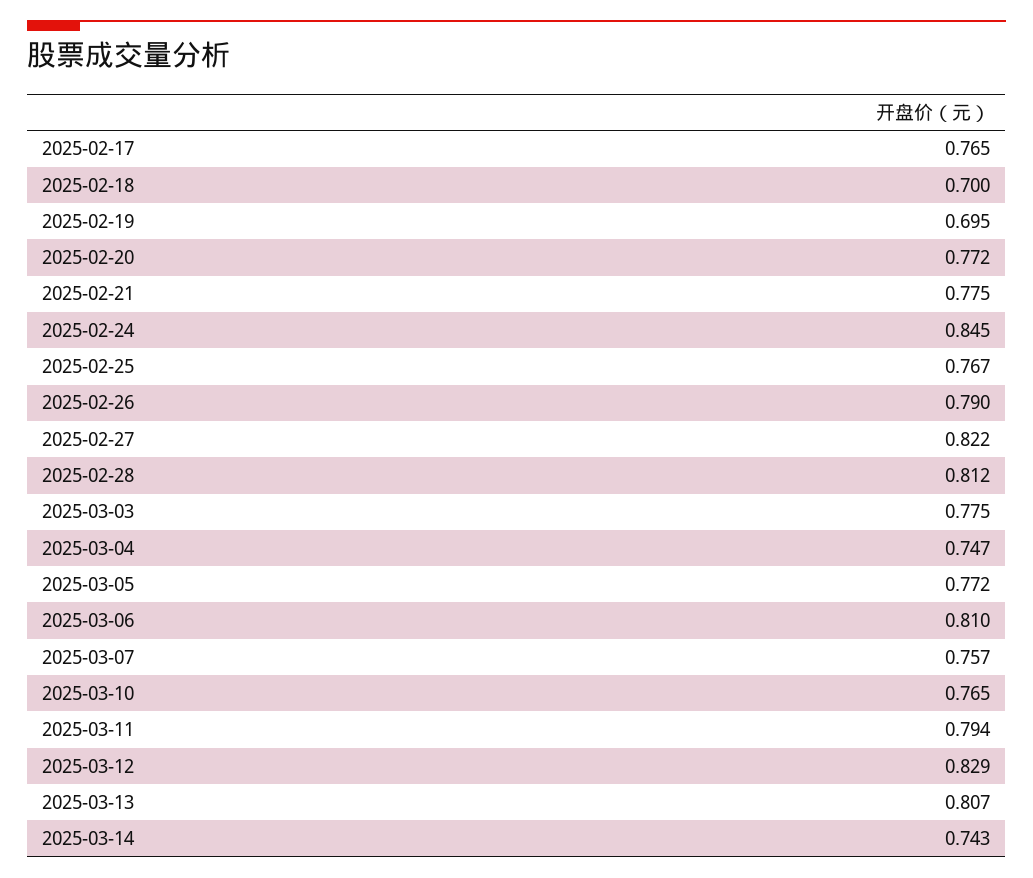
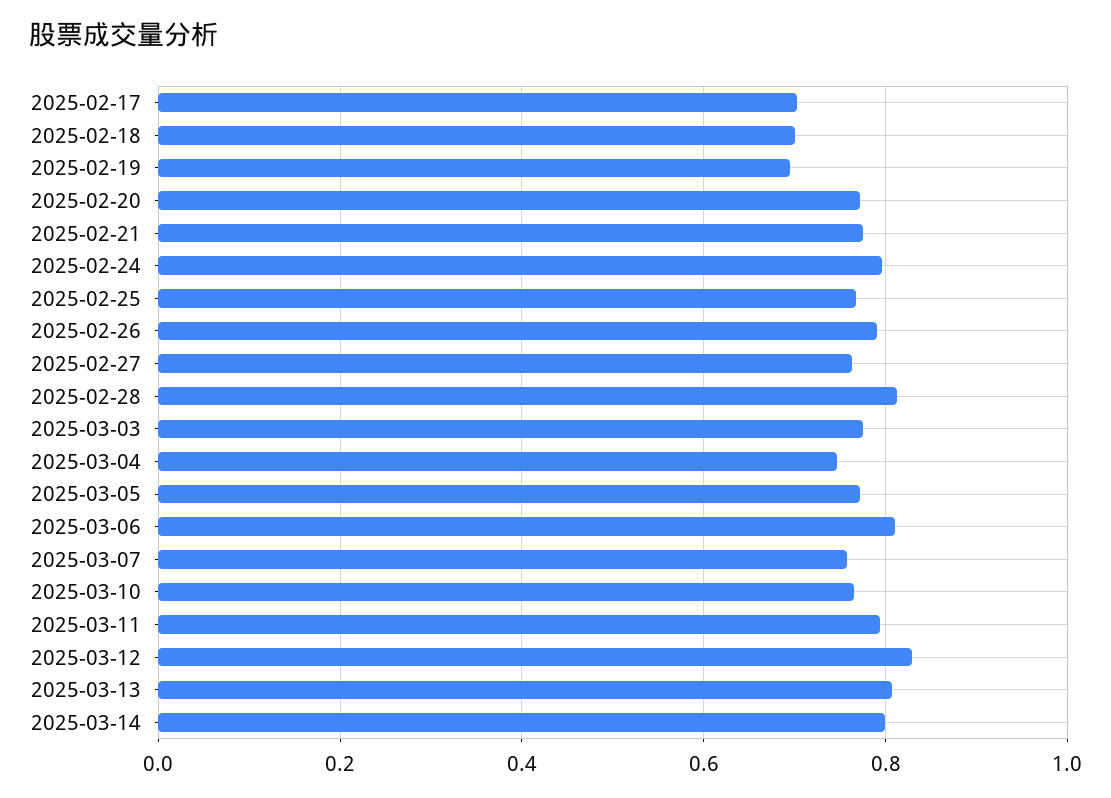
  {
-   "2025-02-17": 0.765,
+   "2025-02-17": 0.7,
    "2025-02-18": 0.7,
    "2025-02-19": 0.695,
    "2025-02-20": 0.772,
    "2025-02-21": 0.775,
-   "2025-02-24": 0.845,
+   "2025-02-24": 0.8,
    "2025-02-25": 0.767,
    "2025-02-26": 0.79,
-   "2025-02-27": 0.822,
+   "2025-02-27": 0.76,
    "2025-02-28": 0.812,
    "2025-03-03": 0.775,
    "2025-03-04": 0.747,
    "2025-03-05": 0.772,
    "2025-03-06": 0.81,
    "2025-03-07": 0.757,
    "2025-03-10": 0.765,
    "2025-03-11": 0.794,
    "2025-03-12": 0.829,
    "2025-03-13": 0.807,
-   "2025-03-14": 0.743
+   "2025-03-14": 0.8
  }

